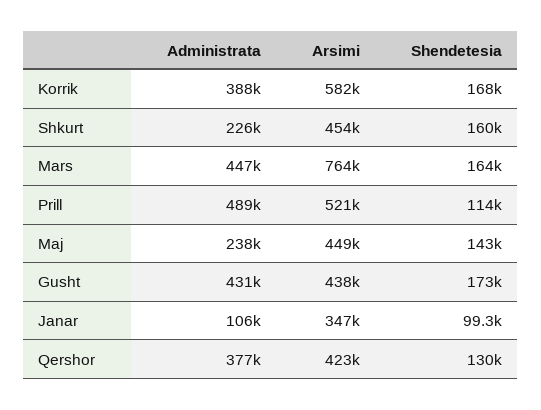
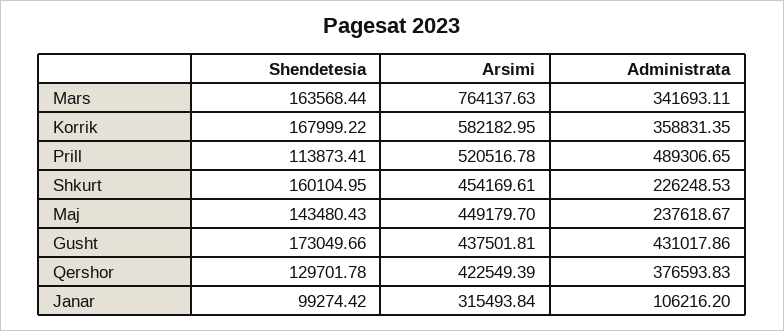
  {
    "Administrata": {
-     "Korrik": 388000,
+     "Korrik": 358831.35,
      "Shkurt": 226248.53,
-     "Mars": 447000,
+     "Mars": 341693.11,
      "Prill": 489306.65,
      "Maj": 237618.67,
      "Gusht": 431017.86,
      "Janar": 106216.2,
      "Qershor": 376593.83
    },
    "Arsimi": {
      "Korrik": 582182.95,
      "Shkurt": 454169.61,
      "Mars": 764137.63,
      "Prill": 520516.78,
      "Maj": 449179.7,
      "Gusht": 437501.81,
-     "Janar": 347000,
+     "Janar": 315493.84,
      "Qershor": 422549.39
    },
    "Shendetesia": {
      "Korrik": 167999.22,
      "Shkurt": 160104.95,
      "Mars": 163568.44,
      "Prill": 113873.41,
      "Maj": 143480.43,
      "Gusht": 173049.66,
      "Janar": 99274.42,
      "Qershor": 129701.78
    }
  }

